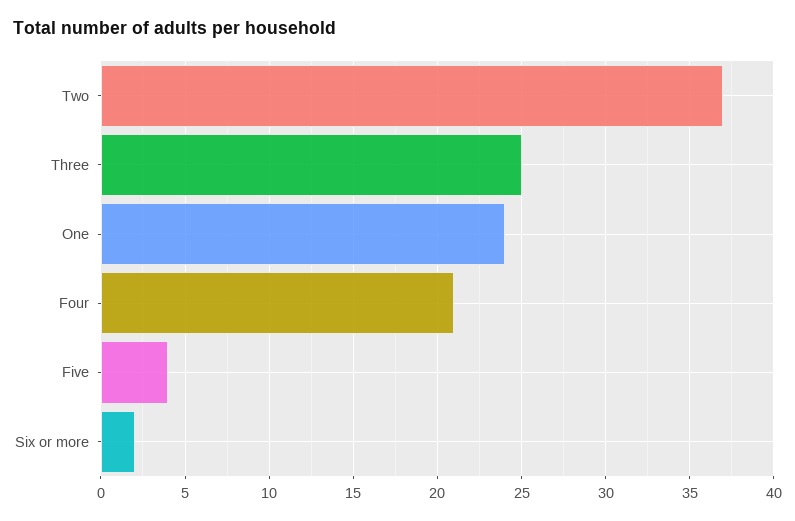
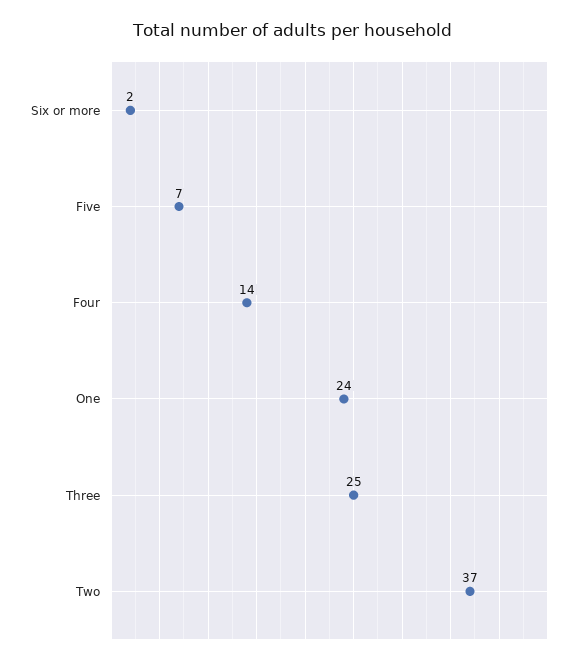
  {
    "Two": 37,
    "Three": 25,
    "One": 24,
-   "Four": 21,
+   "Four": 14,
-   "Five": 4,
+   "Five": 7,
    "Six or more": 2
  }

